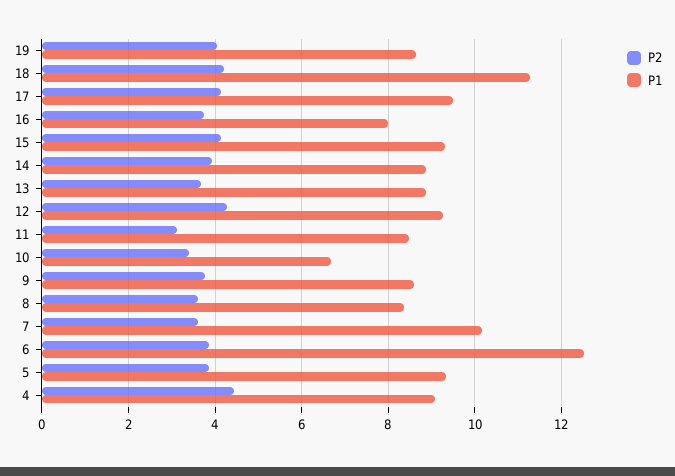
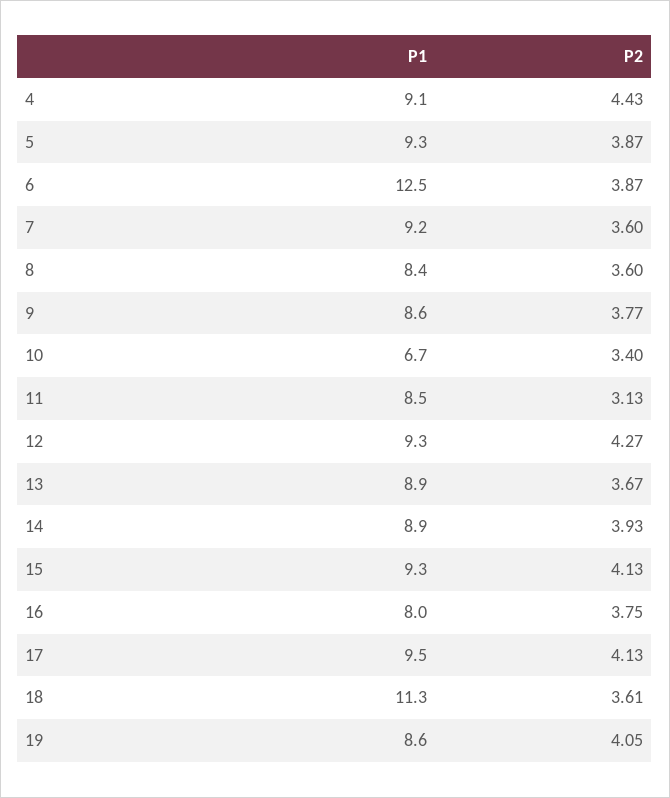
  {
    "P2": {
      "19": 4.05,
-     "18": 4.2,
+     "18": 3.61,
      "17": 4.13,
      "16": 3.75,
      "15": 4.13,
      "14": 3.93,
      "13": 3.67,
      "12": 4.27,
      "11": 3.13,
      "10": 3.4,
      "9": 3.77,
      "8": 3.6,
      "7": 3.6,
      "6": 3.87,
      "5": 3.87,
      "4": 4.43
    },
    "P1": {
      "19": 8.6,
      "18": 11.3,
      "17": 9.5,
      "16": 8,
      "15": 9.3,
      "14": 8.9,
      "13": 8.9,
      "12": 9.3,
      "11": 8.5,
      "10": 6.7,
      "9": 8.6,
      "8": 8.4,
-     "7": 10.2,
+     "7": 9.2,
      "6": 12.5,
      "5": 9.3,
      "4": 9.1
    }
  }

